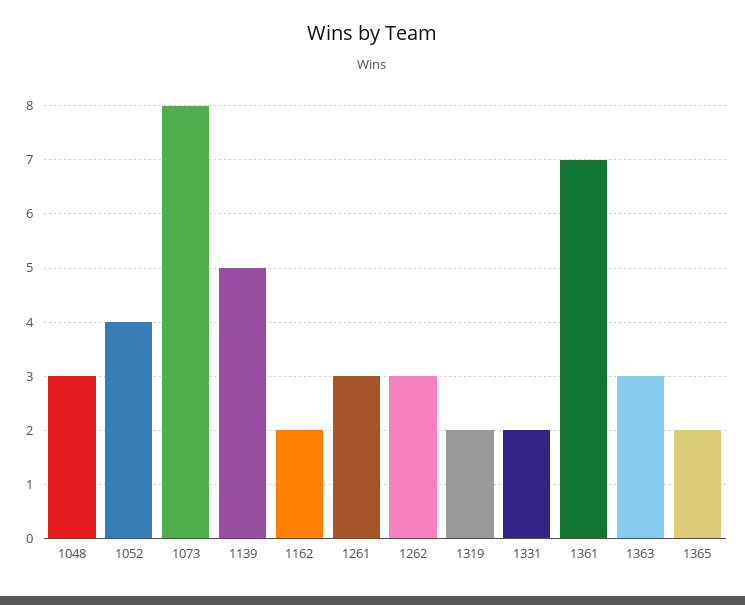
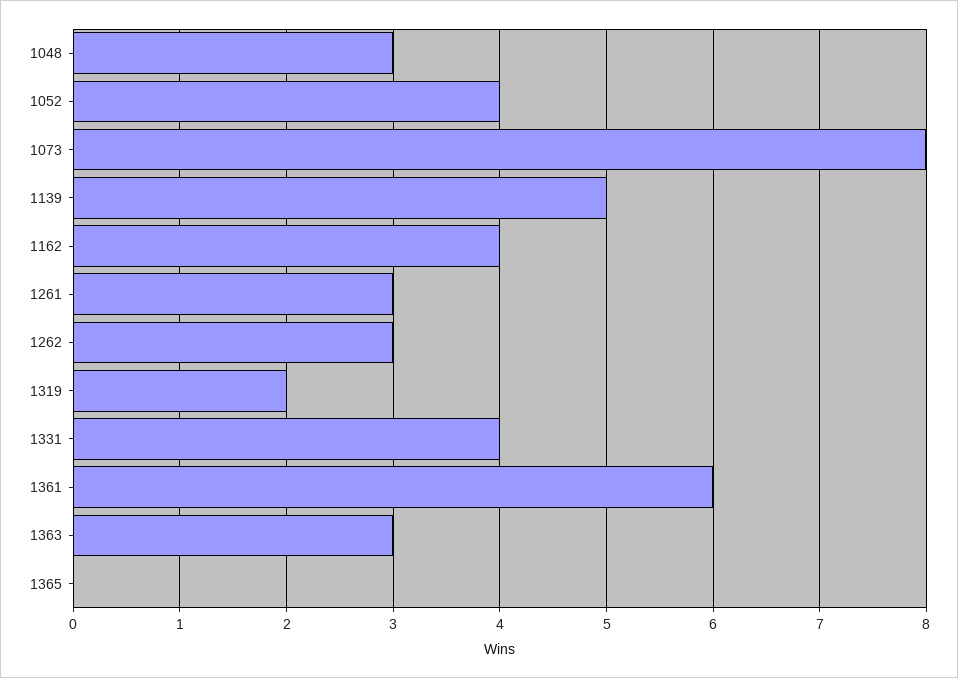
  {
    "1048": 3,
    "1052": 4,
    "1073": 8,
    "1139": 5,
-   "1162": 2,
+   "1162": 4,
    "1261": 3,
    "1262": 3,
    "1319": 2,
-   "1331": 2,
+   "1331": 4,
-   "1361": 7,
+   "1361": 6,
    "1363": 3,
-   "1365": 2
+   "1365": 0
  }

